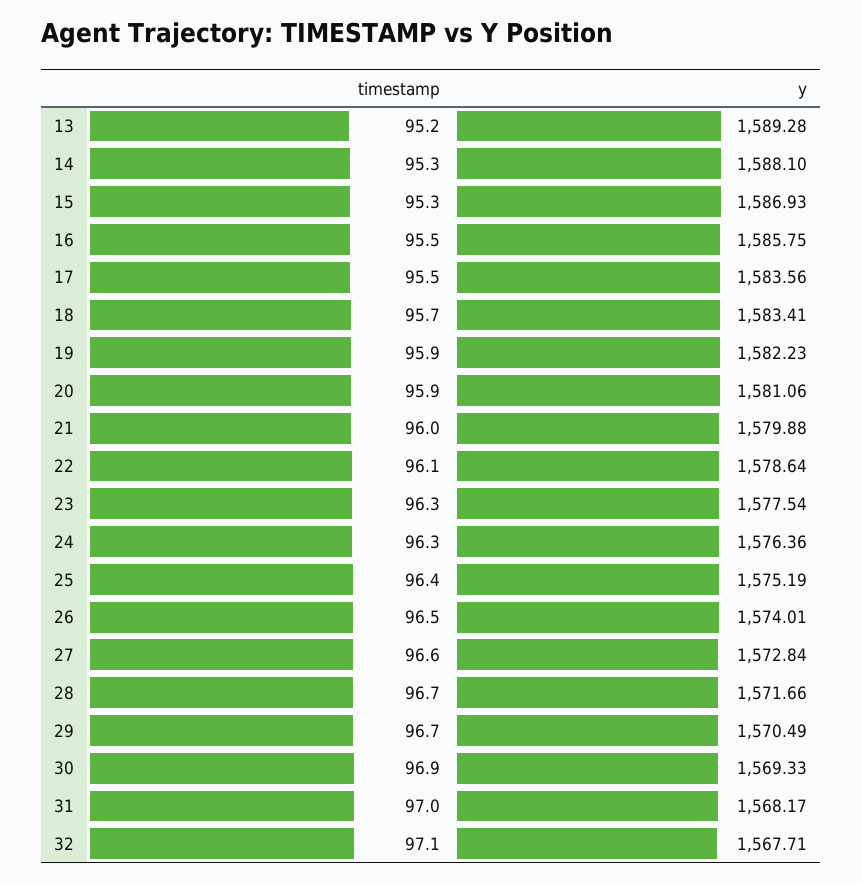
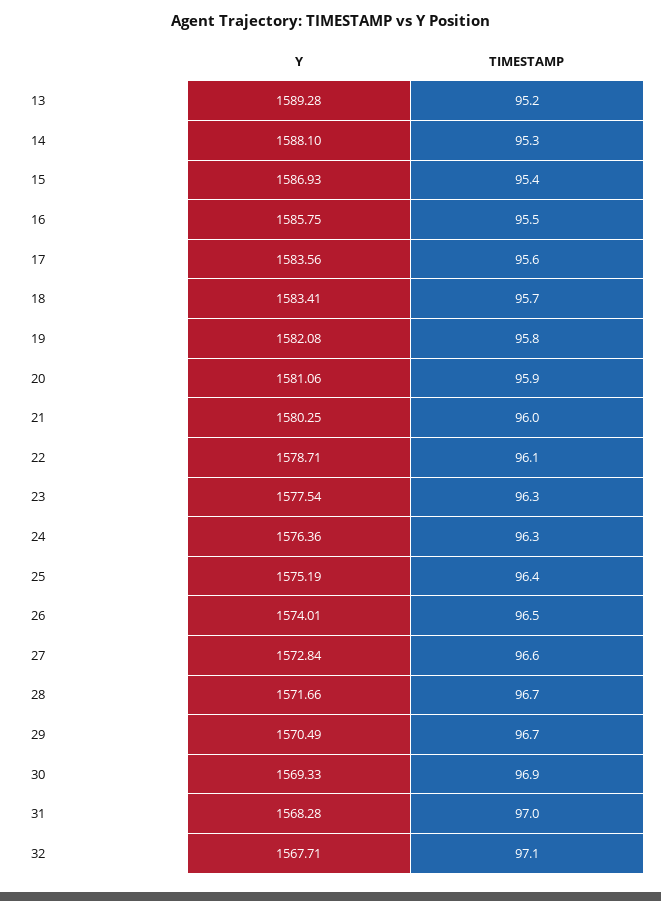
  {
    "timestamp": {
      "13": 95.2,
      "14": 95.3,
-     "15": 95.3,
+     "15": 95.4,
      "16": 95.5,
-     "17": 95.5,
+     "17": 95.6,
      "18": 95.7,
-     "19": 95.9,
+     "19": 95.8,
      "20": 95.9,
      "21": 96,
      "22": 96.1,
      "23": 96.3,
      "24": 96.3,
      "25": 96.4,
      "26": 96.5,
      "27": 96.6,
      "28": 96.7,
      "29": 96.7,
      "30": 96.9,
      "31": 97,
      "32": 97.1
    },
    "y": {
      "13": 1589.28,
      "14": 1588.1,
      "15": 1586.93,
      "16": 1585.75,
      "17": 1583.56,
      "18": 1583.41,
-     "19": 1582.23,
+     "19": 1582.08,
      "20": 1581.06,
-     "21": 1579.88,
+     "21": 1580.25,
-     "22": 1578.64,
+     "22": 1578.71,
      "23": 1577.54,
      "24": 1576.36,
      "25": 1575.19,
      "26": 1574.01,
      "27": 1572.84,
      "28": 1571.66,
      "29": 1570.49,
      "30": 1569.33,
-     "31": 1568.17,
+     "31": 1568.28,
      "32": 1567.71
    }
  }

